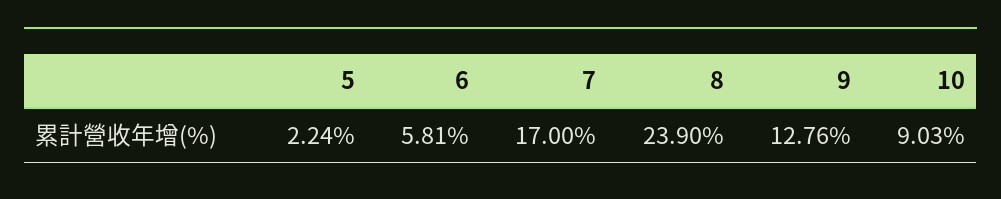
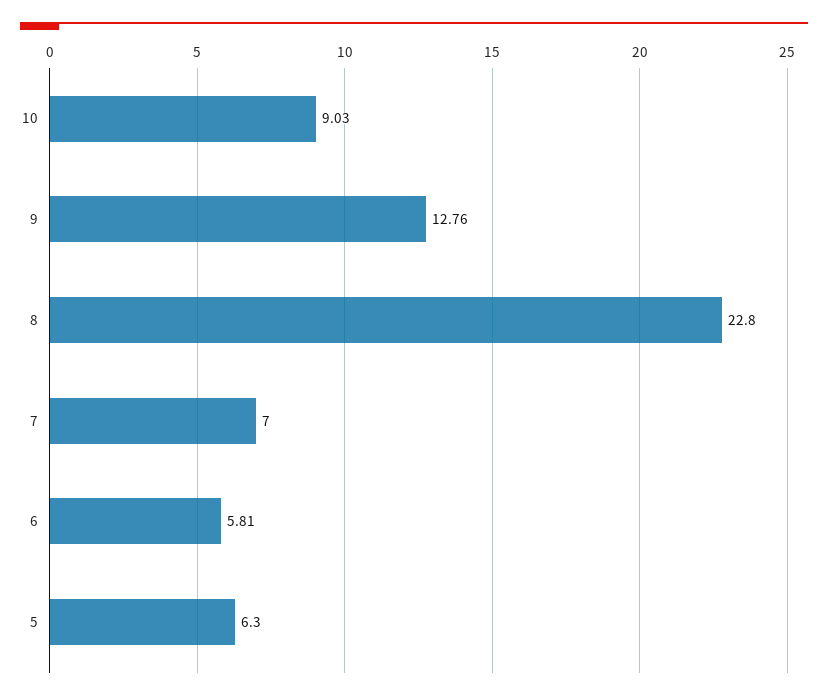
  {
-   "5": 2.24,
+   "5": 6.3,
    "6": 5.81,
-   "7": 17,
+   "7": 7,
-   "8": 23.9,
+   "8": 22.8,
    "9": 12.76,
    "10": 9.03
  }

